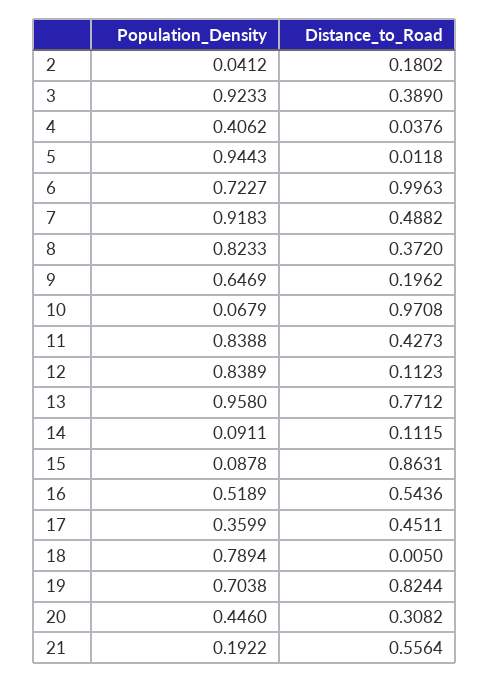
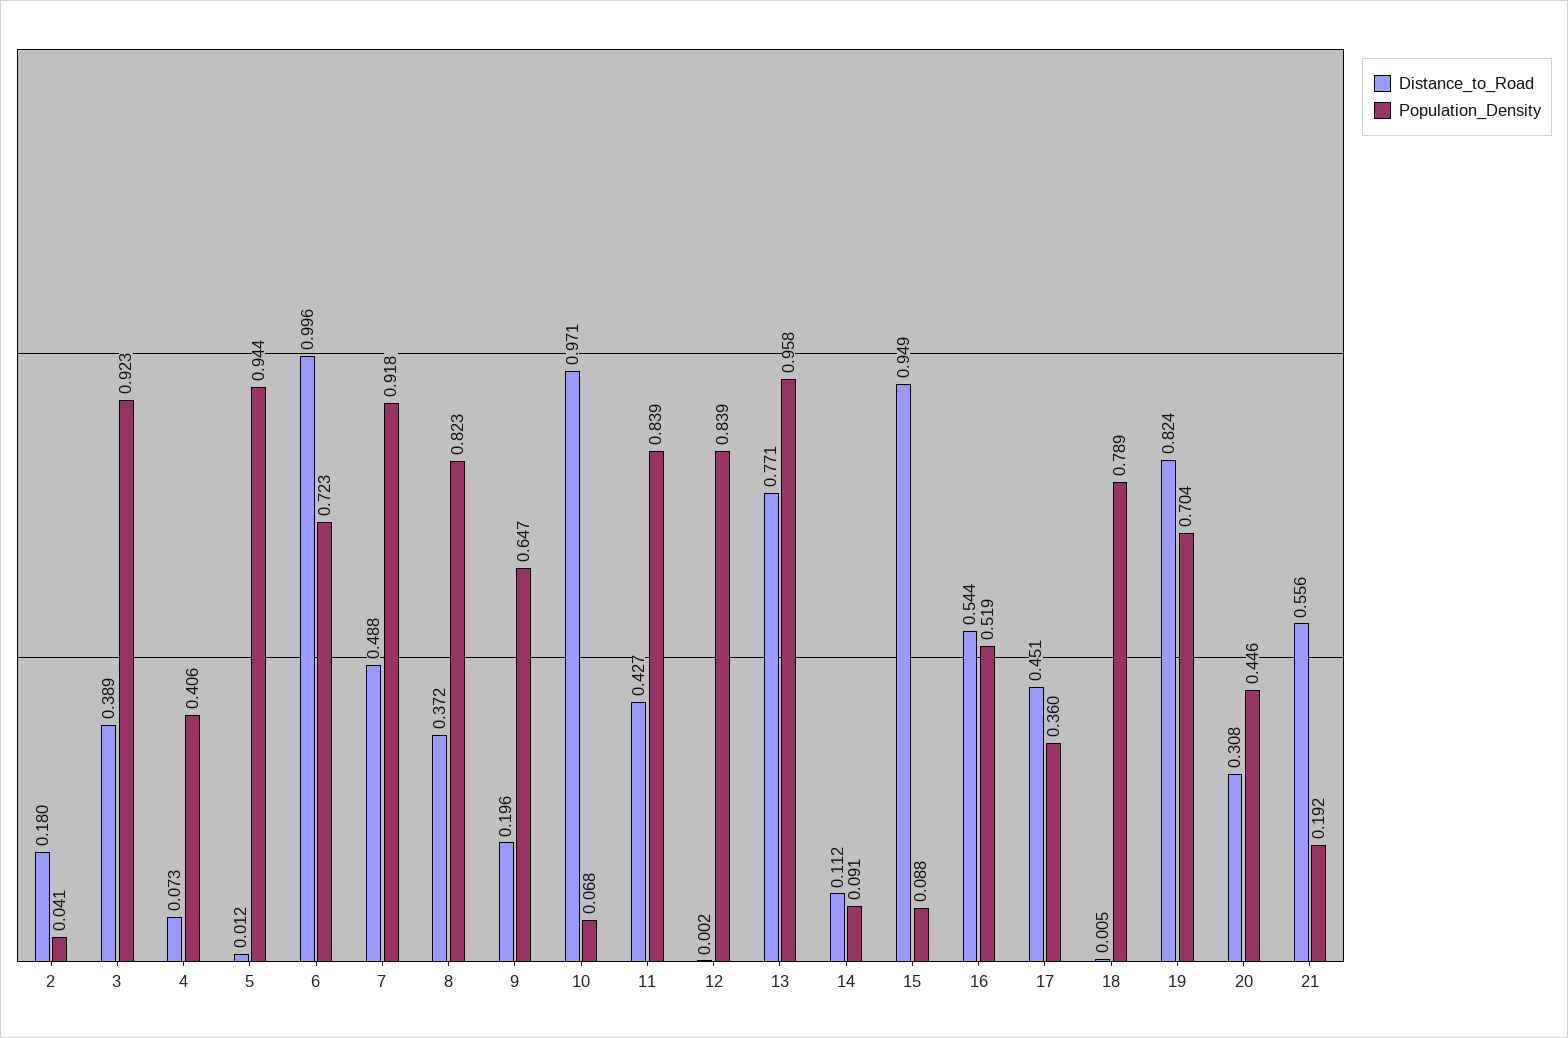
  {
    "Population_Density": {
      "2": 0.0412,
      "3": 0.9233,
      "4": 0.4062,
      "5": 0.9443,
      "6": 0.7227,
      "7": 0.9183,
      "8": 0.8233,
      "9": 0.6469,
      "10": 0.0679,
      "11": 0.8388,
      "12": 0.8389,
      "13": 0.958,
      "14": 0.0911,
      "15": 0.0878,
      "16": 0.5189,
      "17": 0.3599,
      "18": 0.7894,
      "19": 0.7038,
      "20": 0.446,
      "21": 0.1922
    },
    "Distance_to_Road": {
      "2": 0.1802,
      "3": 0.389,
-     "4": 0.0376,
+     "4": 0.073,
      "5": 0.0118,
      "6": 0.9963,
      "7": 0.4882,
      "8": 0.372,
      "9": 0.1962,
      "10": 0.9708,
      "11": 0.4273,
-     "12": 0.1123,
+     "12": 0.002,
      "13": 0.7712,
      "14": 0.1115,
-     "15": 0.8631,
+     "15": 0.949,
      "16": 0.5436,
      "17": 0.4511,
      "18": 0.005,
      "19": 0.8244,
      "20": 0.3082,
      "21": 0.5564
    }
  }

